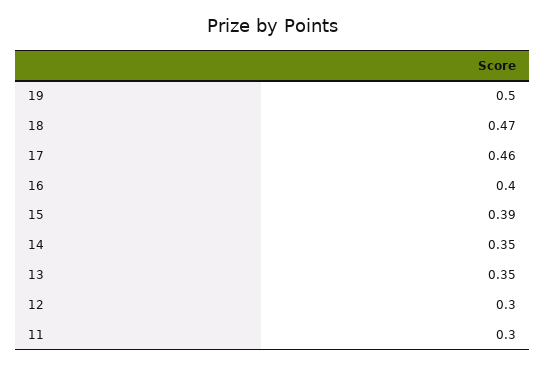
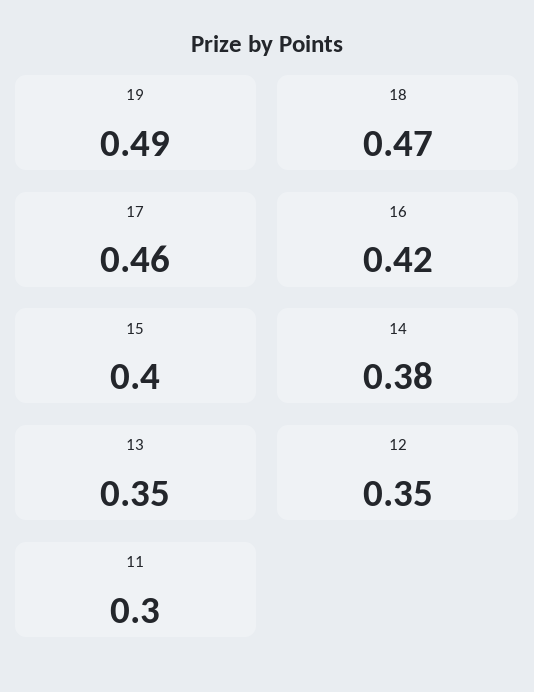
  {
-   "19": 0.5,
+   "19": 0.49,
    "18": 0.47,
    "17": 0.46,
-   "16": 0.4,
+   "16": 0.42,
-   "15": 0.39,
+   "15": 0.4,
-   "14": 0.35,
+   "14": 0.38,
    "13": 0.35,
-   "12": 0.3,
+   "12": 0.35,
    "11": 0.3
  }

